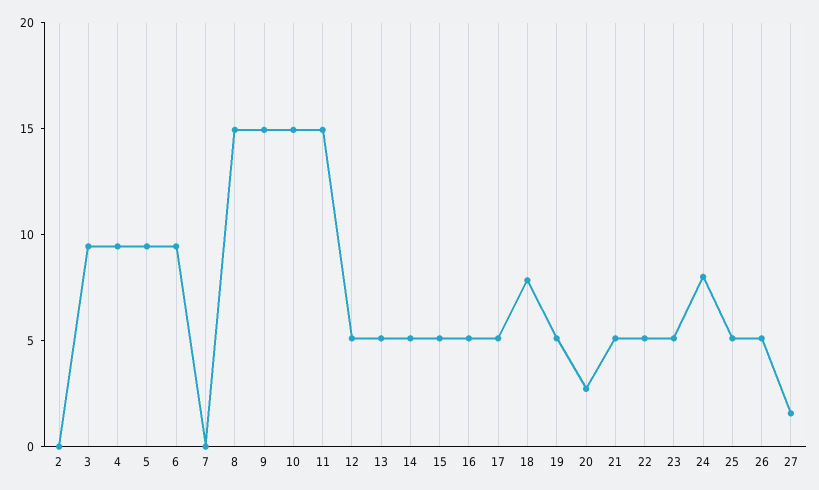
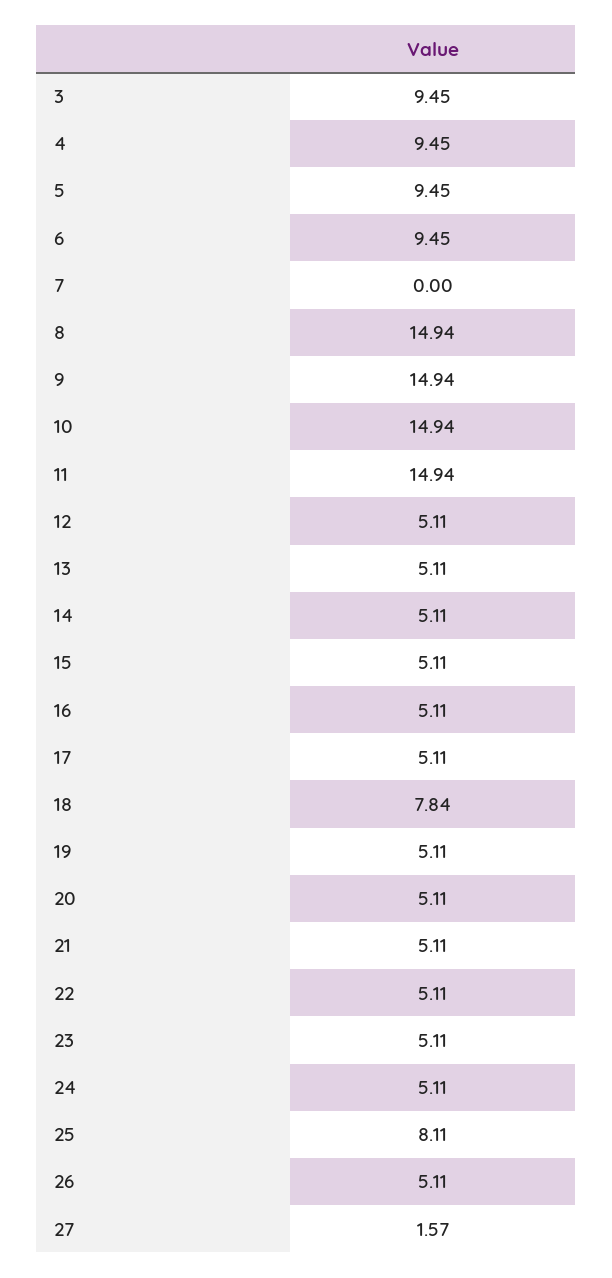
  {
-   "2": 0,
    "3": 9.45,
    "4": 9.45,
    "5": 9.45,
    "6": 9.45,
    "7": 0,
    "8": 14.94,
    "9": 14.94,
    "10": 14.94,
    "11": 14.94,
    "12": 5.11,
    "13": 5.11,
    "14": 5.11,
    "15": 5.11,
    "16": 5.11,
    "17": 5.11,
    "18": 7.84,
    "19": 5.11,
-   "20": 3,
+   "20": 5.11,
    "21": 5.11,
    "22": 5.11,
    "23": 5.11,
-   "24": 8,
+   "24": 5.11,
-   "25": 5,
+   "25": 8.11,
    "26": 5.11,
    "27": 1.57
  }

